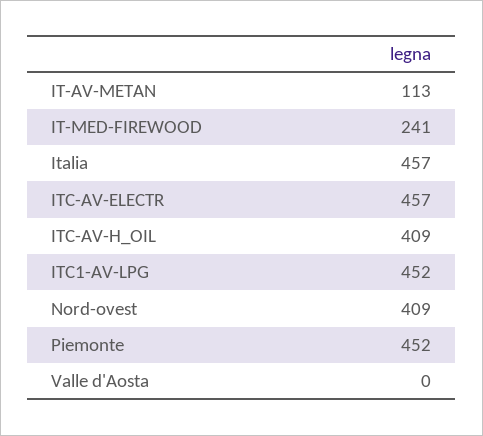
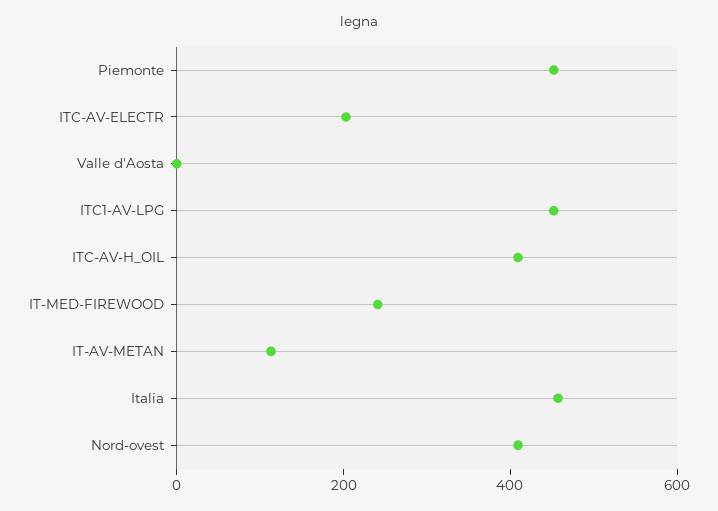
  {
    "IT-AV-METAN": 113,
    "IT-MED-FIREWOOD": 241,
    "Italia": 457,
-   "ITC-AV-ELECTR": 457,
+   "ITC-AV-ELECTR": 200,
    "ITC-AV-H_OIL": 409,
    "ITC1-AV-LPG": 452,
    "Nord-ovest": 409,
    "Piemonte": 452,
    "Valle d'Aosta": 0
  }

